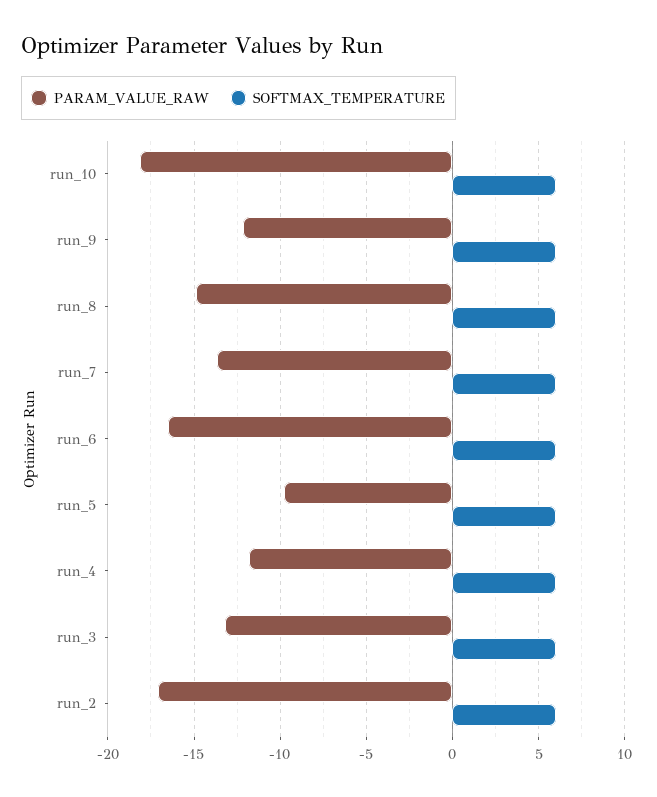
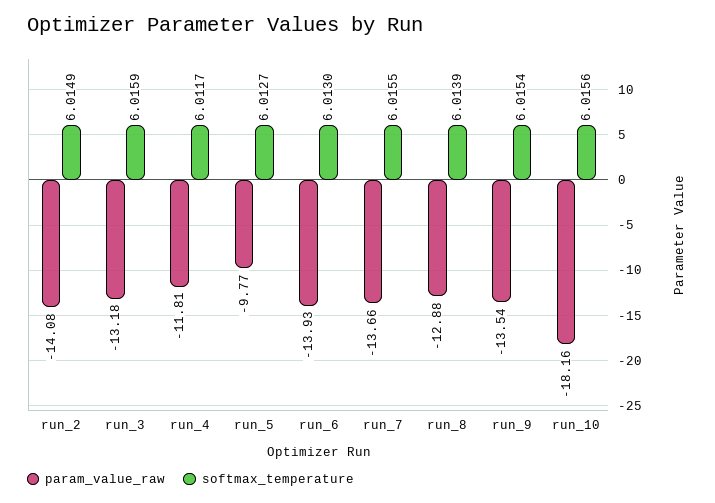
  {
    "PARAM_VALUE_RAW": {
      "run_10": -18.16,
-     "run_9": -12,
+     "run_9": -13.54,
-     "run_8": -15,
+     "run_8": -12.88,
      "run_7": -13.66,
-     "run_6": -16.5,
+     "run_6": -13.93,
      "run_5": -9.77,
      "run_4": -11.81,
      "run_3": -13.18,
-     "run_2": -17
+     "run_2": -14.08
    },
    "SOFTMAX_TEMPERATURE": {
      "run_10": 6.0156,
      "run_9": 6.0154,
      "run_8": 6.0139,
      "run_7": 6.0155,
      "run_6": 6.013,
      "run_5": 6.0127,
      "run_4": 6.0117,
      "run_3": 6.0159,
      "run_2": 6.0149
    }
  }

